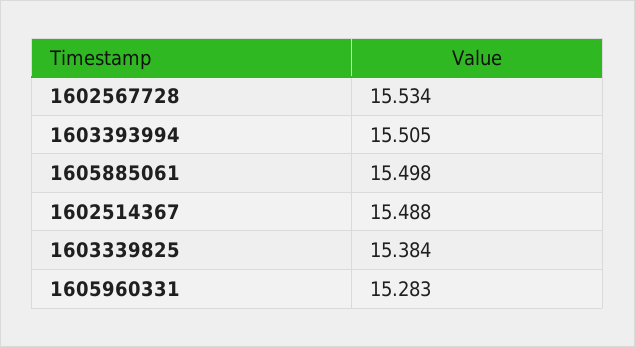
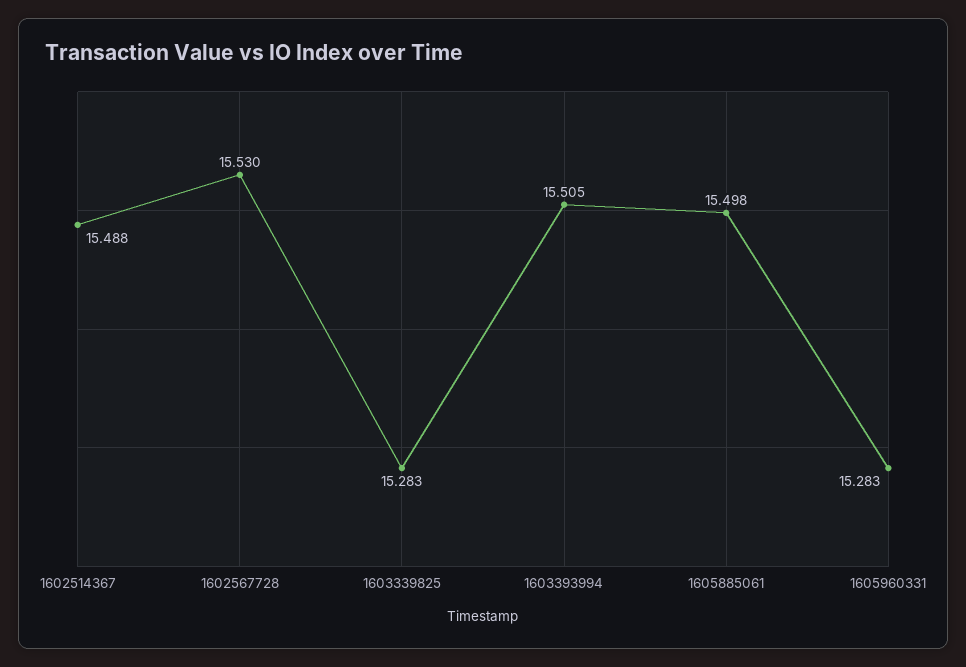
  {
-   "1602567728": 15.534,
+   "1602567728": 15.53,
    "1603393994": 15.505,
    "1605885061": 15.498,
    "1602514367": 15.488,
-   "1603339825": 15.384,
+   "1603339825": 15.283,
    "1605960331": 15.283
  }

